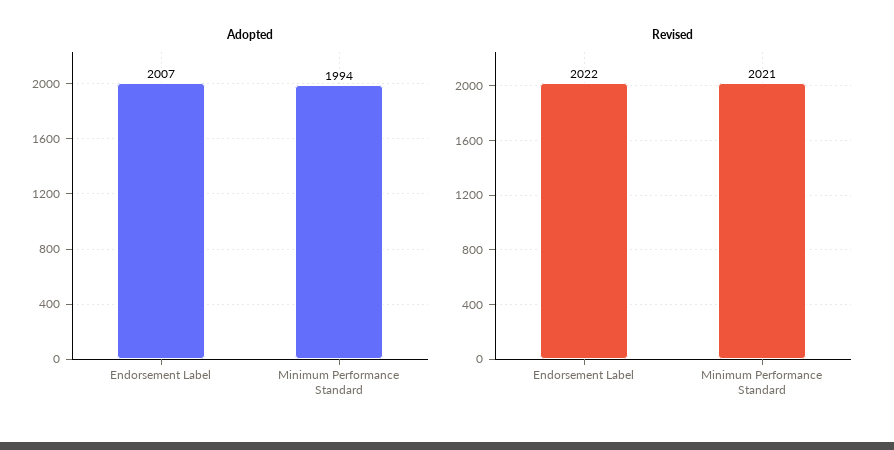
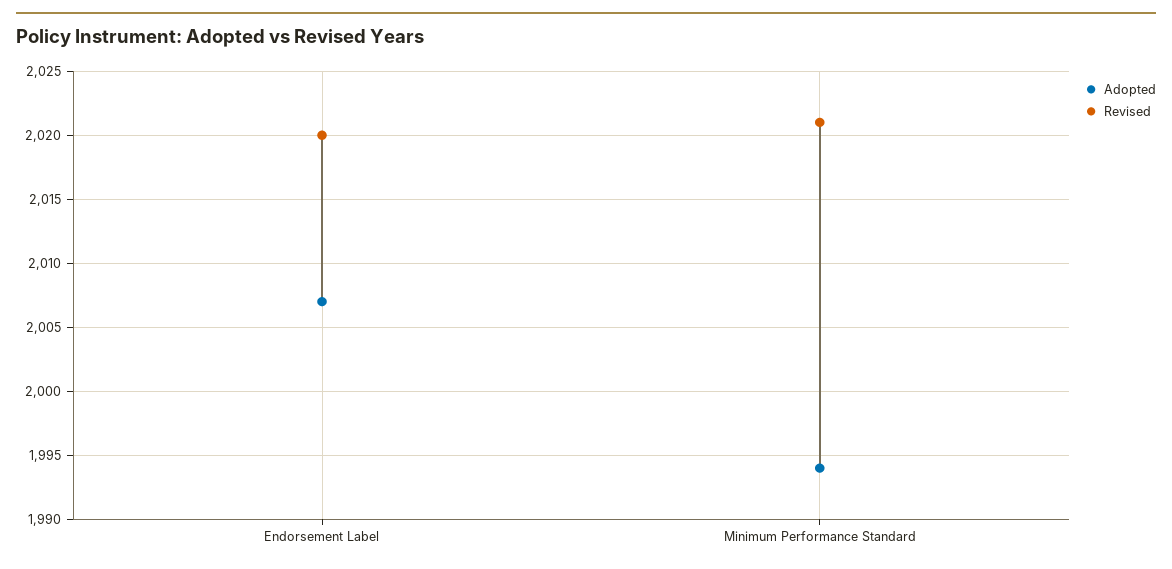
  {
    "Adopted": {
      "Endorsement Label": 2007,
      "Minimum Performance Standard": 1994
    },
    "Revised": {
-     "Endorsement Label": 2022,
+     "Endorsement Label": 2020,
      "Minimum Performance Standard": 2021
    }
  }

